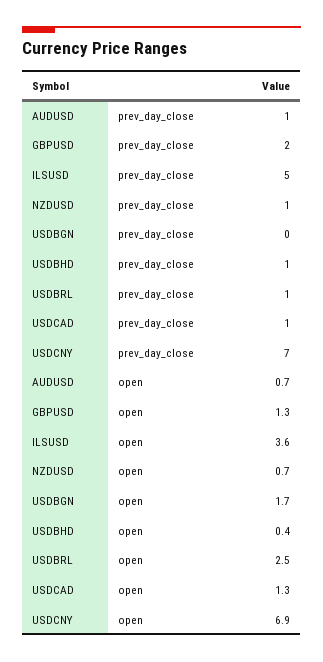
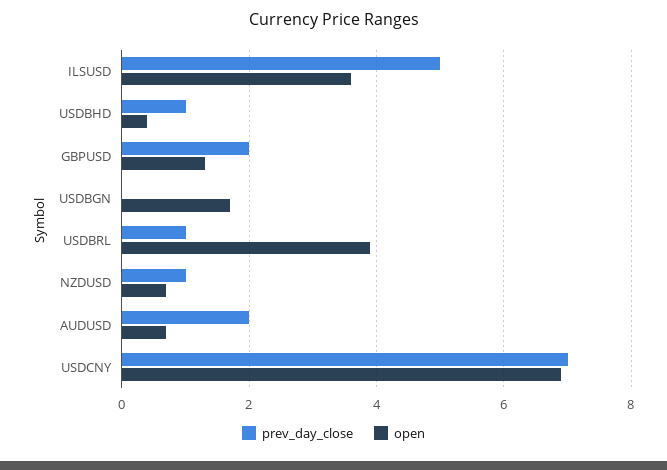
  {
    "prev_day_close": {
-     "AUDUSD": 1,
+     "AUDUSD": 2,
      "GBPUSD": 2,
      "ILSUSD": 5,
      "NZDUSD": 1,
      "USDBGN": 0,
      "USDBHD": 1,
      "USDBRL": 1,
-     "USDCAD": 1,
      "USDCNY": 7
    },
    "open": {
      "AUDUSD": 0.7,
      "GBPUSD": 1.3,
      "ILSUSD": 3.6,
      "NZDUSD": 0.7,
      "USDBGN": 1.7,
      "USDBHD": 0.4,
-     "USDBRL": 2.5,
+     "USDBRL": 4,
-     "USDCAD": 1.3,
      "USDCNY": 6.9
    }
  }

